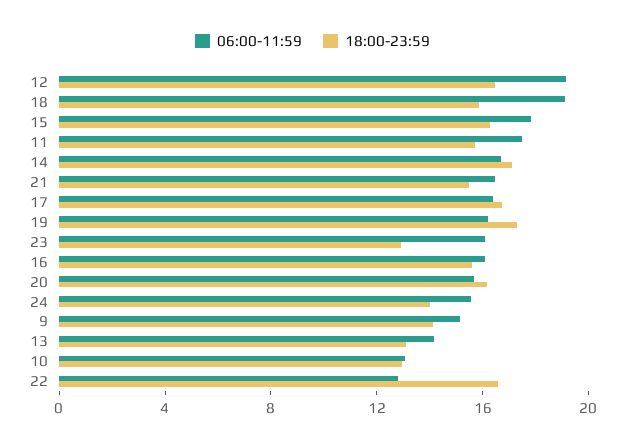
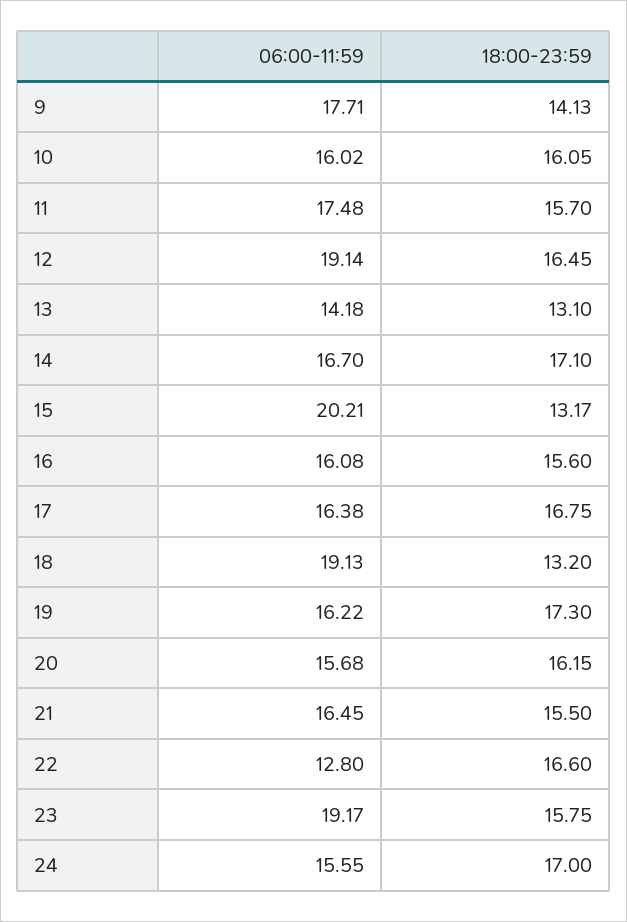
  {
    "06:00-11:59": {
      "12": 19.14,
      "18": 19.13,
-     "15": 18,
+     "15": 20.21,
      "11": 17.48,
      "14": 16.7,
      "21": 16.45,
      "17": 16.38,
      "19": 16.22,
-     "23": 16,
+     "23": 19.17,
      "16": 16.08,
      "20": 15.68,
      "24": 15.55,
-     "9": 15,
+     "9": 17.71,
      "13": 14.18,
-     "10": 13,
+     "10": 16.02,
      "22": 12.8
    },
    "18:00-23:59": {
      "12": 16.45,
-     "18": 16,
+     "18": 13.2,
-     "15": 16,
+     "15": 13.17,
      "11": 15.7,
      "14": 17.1,
      "21": 15.5,
      "17": 16.75,
      "19": 17.3,
-     "23": 13,
+     "23": 15.75,
      "16": 15.6,
      "20": 16.15,
-     "24": 14,
+     "24": 17,
      "9": 14.13,
      "13": 13.1,
-     "10": 13,
+     "10": 16.05,
      "22": 16.6
    }
  }

